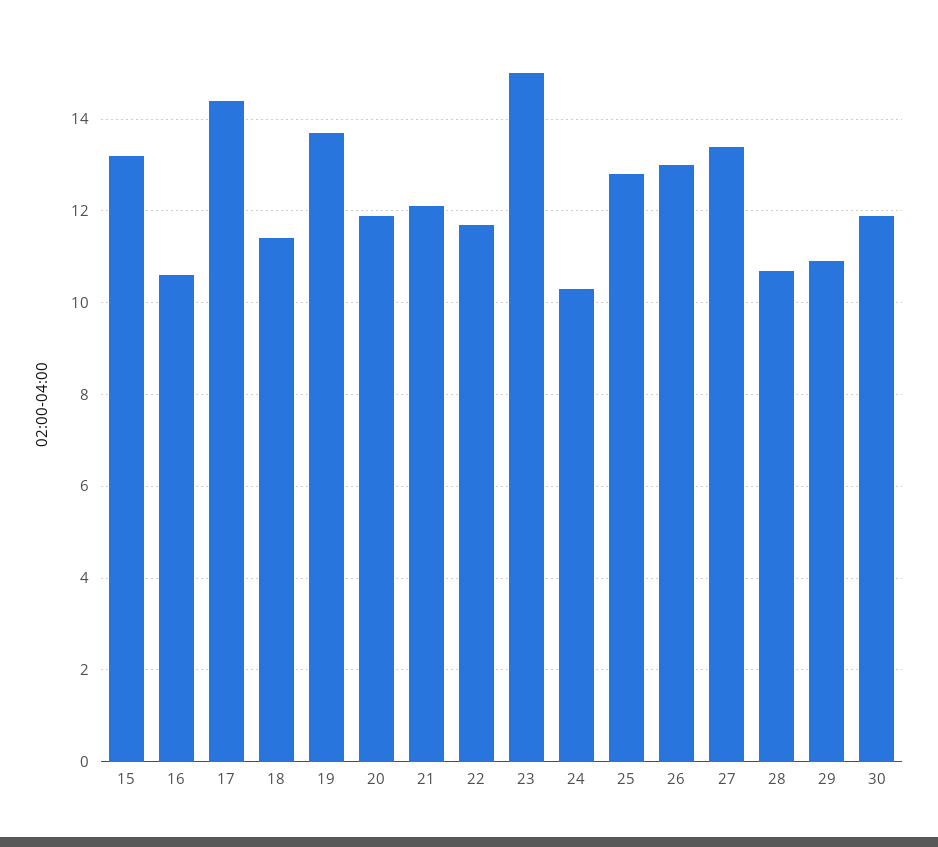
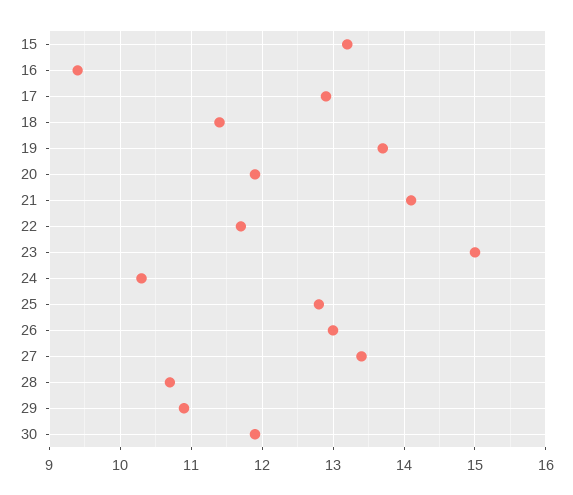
  {
    "15": 13.2,
-   "16": 10.5,
+   "16": 9.4,
-   "17": 14.5,
+   "17": 12.9,
    "18": 11.4,
    "19": 13.7,
    "20": 11.9,
-   "21": 12,
+   "21": 14.1,
    "22": 11.7,
    "23": 15,
    "24": 10.3,
    "25": 12.8,
    "26": 13,
    "27": 13.4,
    "28": 10.7,
    "29": 10.9,
    "30": 11.9
  }

